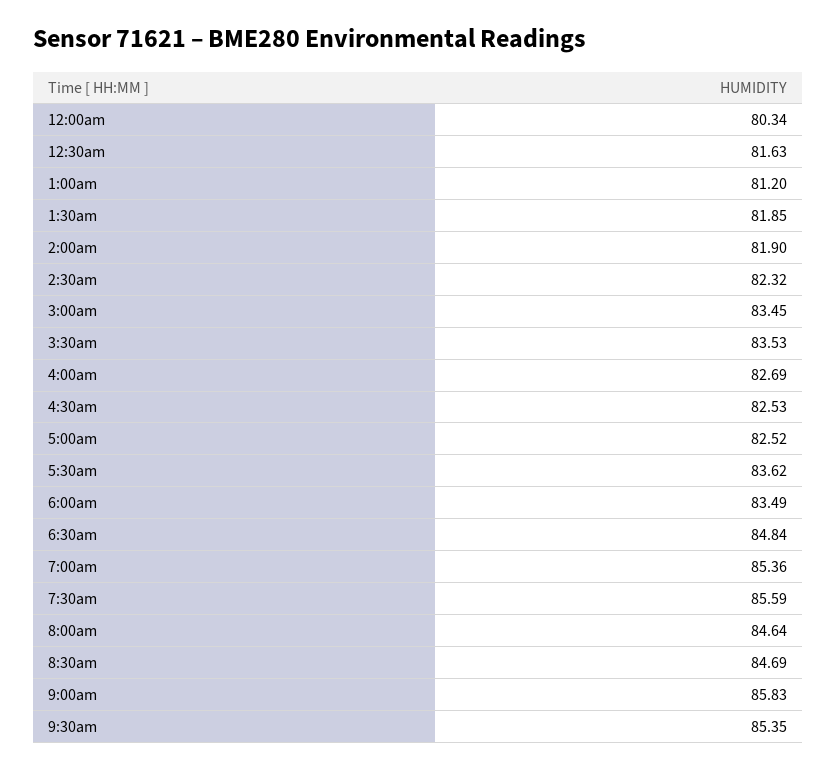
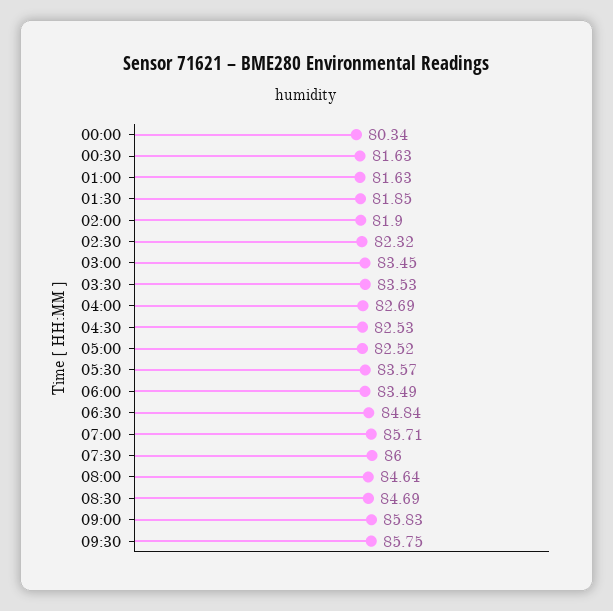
  {
    "12:00am": 80.34,
    "12:30am": 81.63,
-   "1:00am": 81.2,
+   "1:00am": 81.63,
    "1:30am": 81.85,
    "2:00am": 81.9,
    "2:30am": 82.32,
    "3:00am": 83.45,
    "3:30am": 83.53,
    "4:00am": 82.69,
    "4:30am": 82.53,
    "5:00am": 82.52,
-   "5:30am": 83.62,
+   "5:30am": 83.57,
    "6:00am": 83.49,
    "6:30am": 84.84,
-   "7:00am": 85.36,
+   "7:00am": 85.71,
-   "7:30am": 85.59,
+   "7:30am": 86,
    "8:00am": 84.64,
    "8:30am": 84.69,
    "9:00am": 85.83,
-   "9:30am": 85.35
+   "9:30am": 85.75
  }

